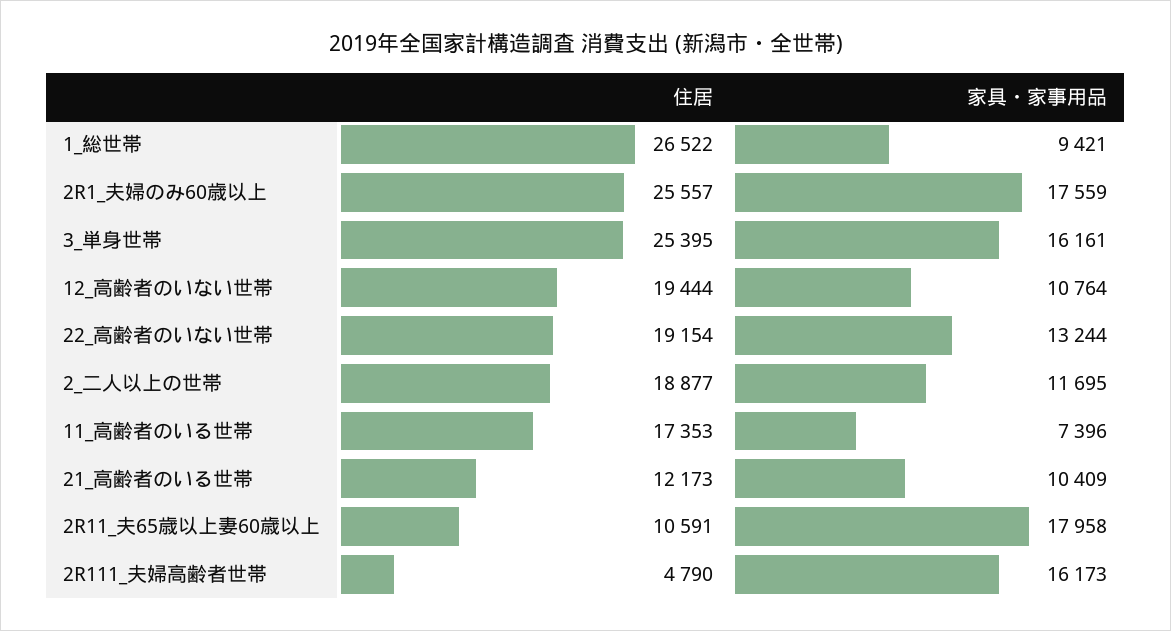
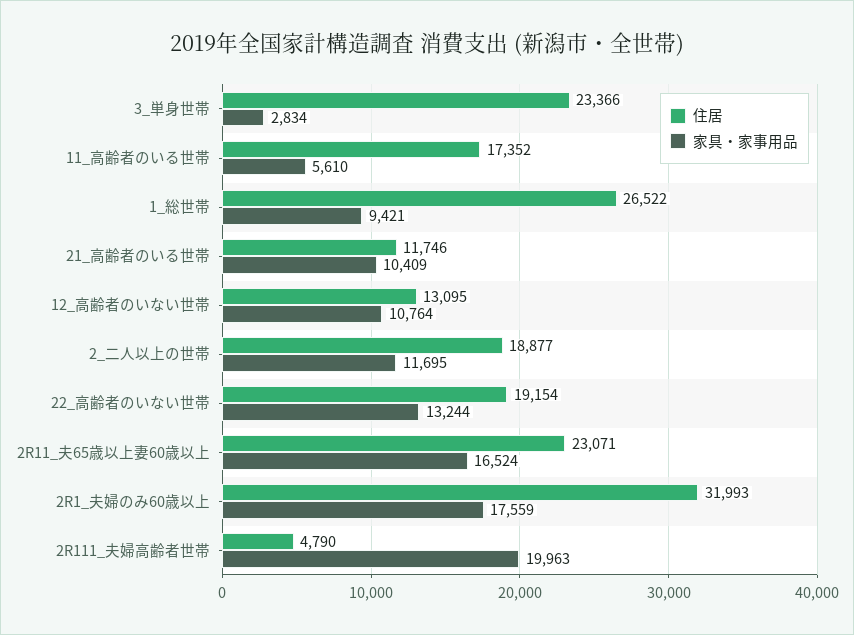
  {
    "住居": {
      "1_総世帯": 26522,
-     "2R1_夫婦のみ60歳以上": 25557,
+     "2R1_夫婦のみ60歳以上": 31993,
-     "3_単身世帯": 25395,
+     "3_単身世帯": 23366,
-     "12_高齢者のいない世帯": 19444,
+     "12_高齢者のいない世帯": 13095,
      "22_高齢者のいない世帯": 19154,
      "2_二人以上の世帯": 18877,
-     "11_高齢者のいる世帯": 17353,
+     "11_高齢者のいる世帯": 17352,
-     "21_高齢者のいる世帯": 12173,
+     "21_高齢者のいる世帯": 11746,
-     "2R11_夫65歳以上妻60歳以上": 10591,
+     "2R11_夫65歳以上妻60歳以上": 23071,
      "2R111_夫婦高齢者世帯": 4790
    },
    "家具・家事用品": {
      "1_総世帯": 9421,
      "2R1_夫婦のみ60歳以上": 17559,
-     "3_単身世帯": 16161,
+     "3_単身世帯": 2834,
      "12_高齢者のいない世帯": 10764,
      "22_高齢者のいない世帯": 13244,
      "2_二人以上の世帯": 11695,
-     "11_高齢者のいる世帯": 7396,
+     "11_高齢者のいる世帯": 5610,
      "21_高齢者のいる世帯": 10409,
-     "2R11_夫65歳以上妻60歳以上": 17958,
+     "2R11_夫65歳以上妻60歳以上": 16524,
-     "2R111_夫婦高齢者世帯": 16173
+     "2R111_夫婦高齢者世帯": 19963
    }
  }

